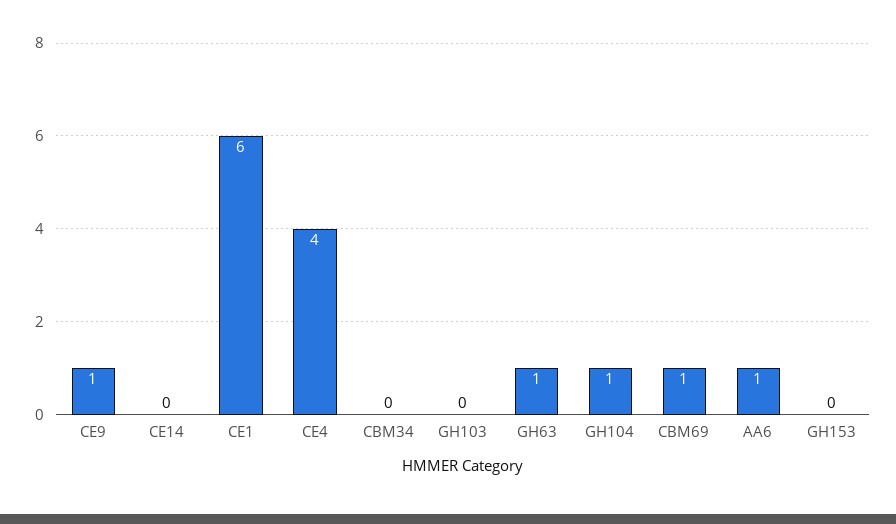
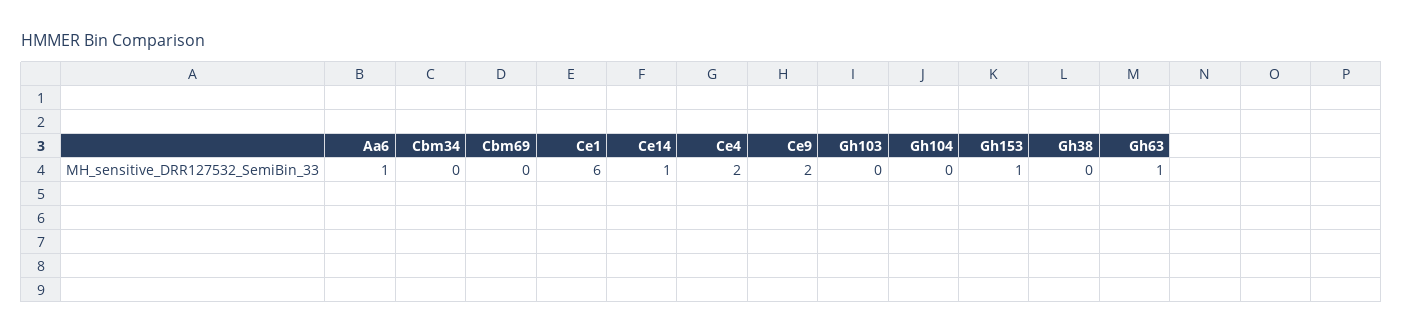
  {
-   "CE9": 1,
+   "CE9": 2,
-   "CE14": 0,
+   "CE14": 1,
    "CE1": 6,
-   "CE4": 4,
+   "CE4": 2,
    "CBM34": 0,
    "GH103": 0,
    "GH63": 1,
-   "GH104": 1,
+   "GH104": 0,
-   "CBM69": 1,
+   "CBM69": 0,
    "AA6": 1,
-   "GH153": 0
+   "GH153": 1,
+   "Gh38": 0
  }

